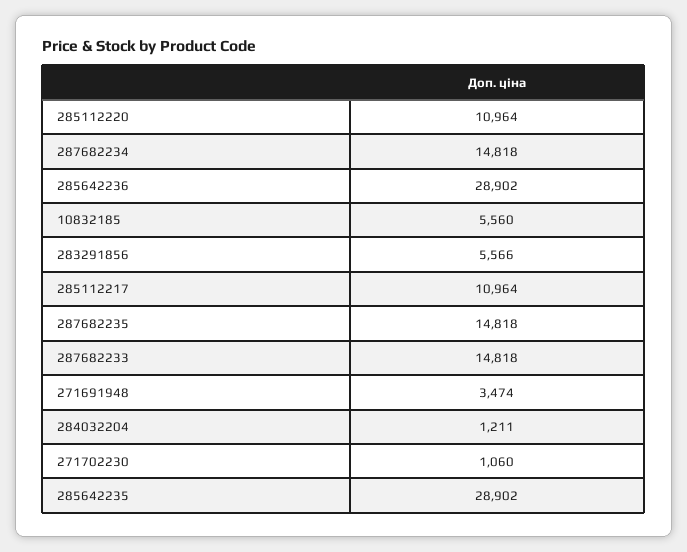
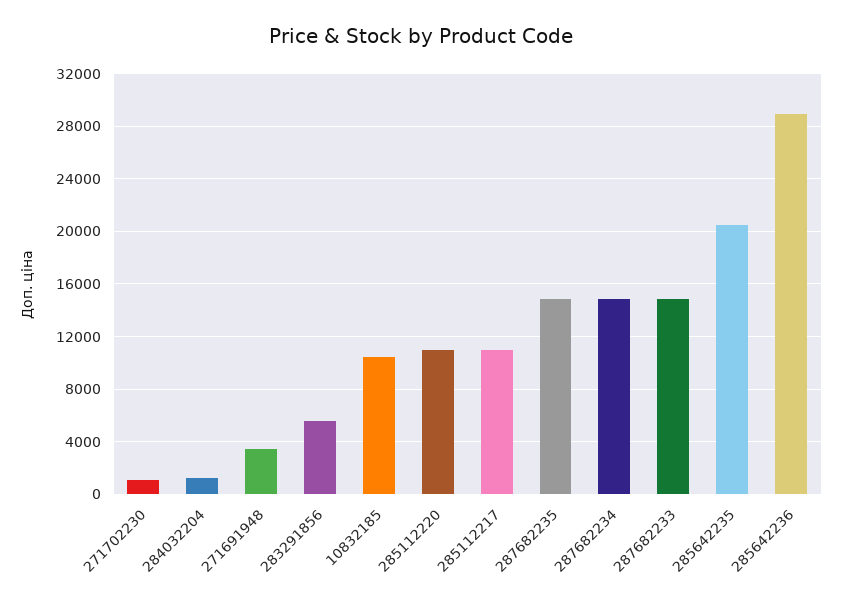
  {
    "285112220": 10964,
    "287682234": 14818,
    "285642236": 28902,
-   "10832185": 5560,
+   "10832185": 10500,
    "283291856": 5566,
    "285112217": 10964,
    "287682235": 14818,
    "287682233": 14818,
    "271691948": 3474,
    "284032204": 1211,
    "271702230": 1060,
-   "285642235": 28902
+   "285642235": 20500
  }

